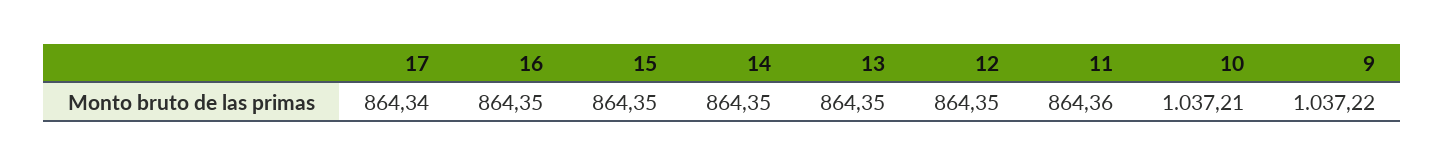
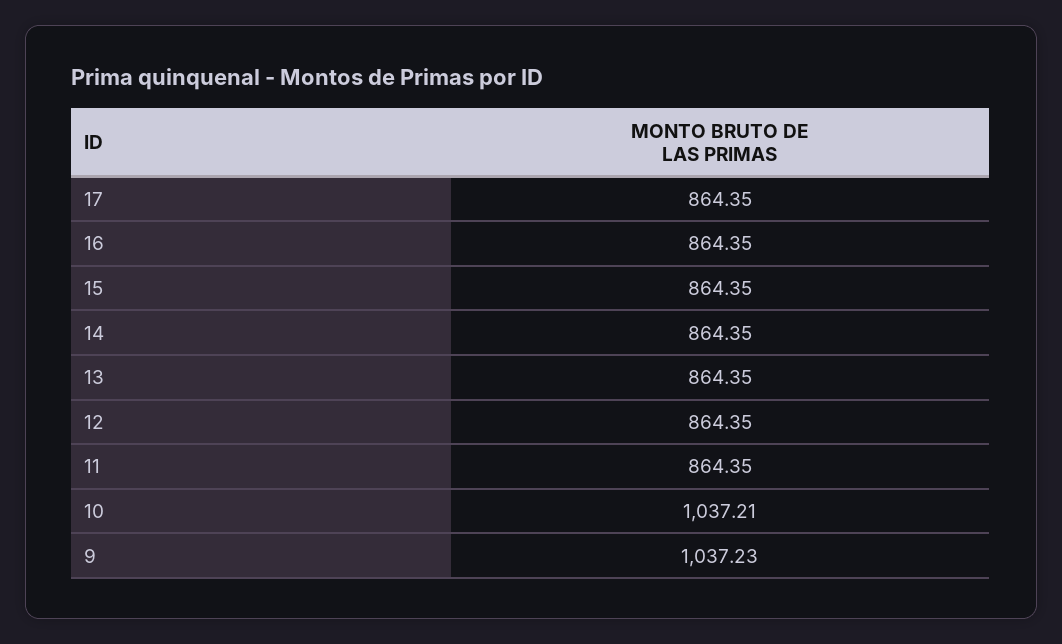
  {
-   "17": 864.34,
+   "17": 864.35,
    "16": 864.35,
    "15": 864.35,
    "14": 864.35,
    "13": 864.35,
    "12": 864.35,
-   "11": 864.36,
+   "11": 864.35,
    "10": 1037.21,
-   "9": 1037.22
+   "9": 1037.23
  }

